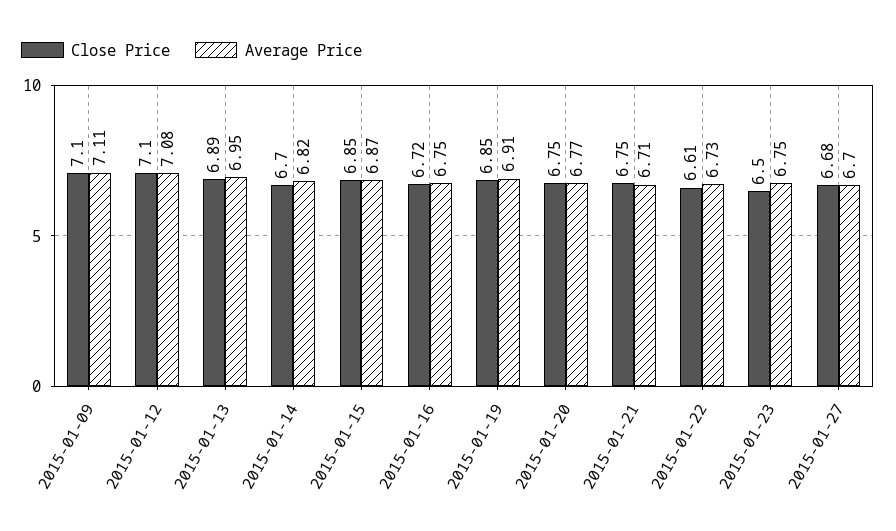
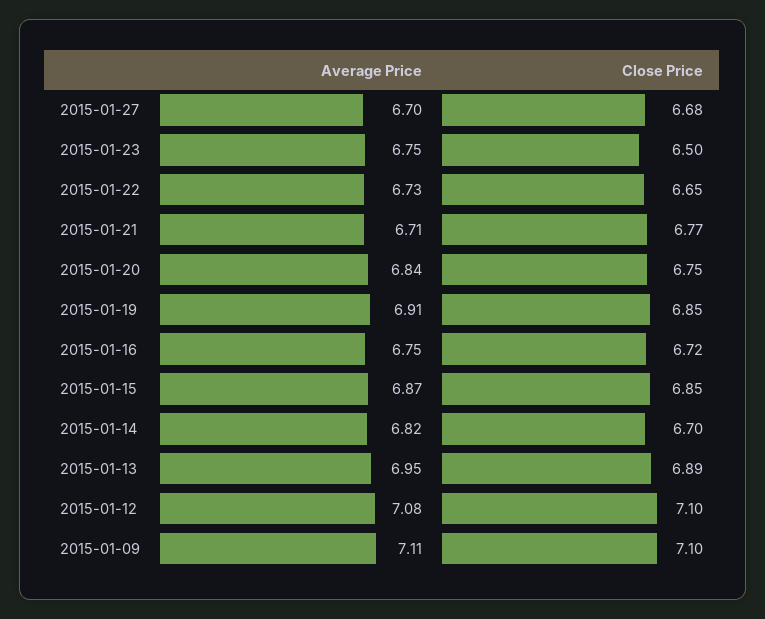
  {
    "Close Price": {
      "2015-01-09": 7.1,
      "2015-01-12": 7.1,
      "2015-01-13": 6.89,
      "2015-01-14": 6.7,
      "2015-01-15": 6.85,
      "2015-01-16": 6.72,
      "2015-01-19": 6.85,
      "2015-01-20": 6.75,
-     "2015-01-21": 6.75,
+     "2015-01-21": 6.77,
-     "2015-01-22": 6.61,
+     "2015-01-22": 6.65,
      "2015-01-23": 6.5,
      "2015-01-27": 6.68
    },
    "Average Price": {
      "2015-01-09": 7.11,
      "2015-01-12": 7.08,
      "2015-01-13": 6.95,
      "2015-01-14": 6.82,
      "2015-01-15": 6.87,
      "2015-01-16": 6.75,
      "2015-01-19": 6.91,
-     "2015-01-20": 6.77,
+     "2015-01-20": 6.84,
      "2015-01-21": 6.71,
      "2015-01-22": 6.73,
      "2015-01-23": 6.75,
      "2015-01-27": 6.7
    }
  }

